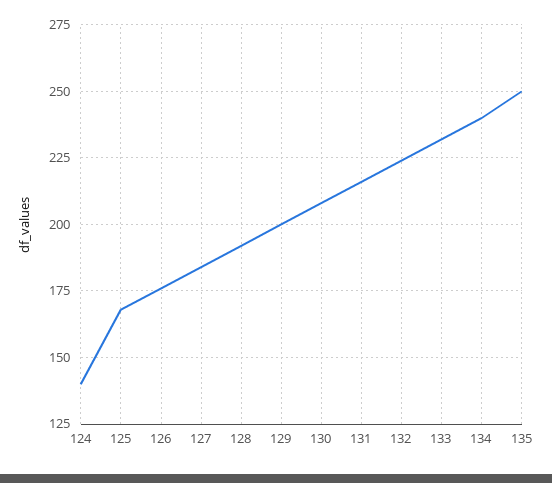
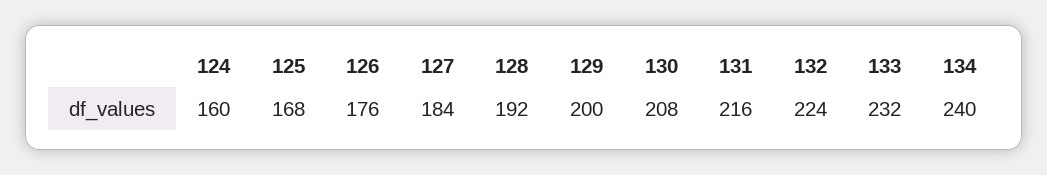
  {
-   "124": 140,
+   "124": 160,
    "125": 168,
    "126": 176,
    "127": 184,
    "128": 192,
    "129": 200,
    "130": 208,
    "131": 216,
    "132": 224,
    "133": 232,
-   "134": 240,
+   "134": 240
-   "135": 250
  }

